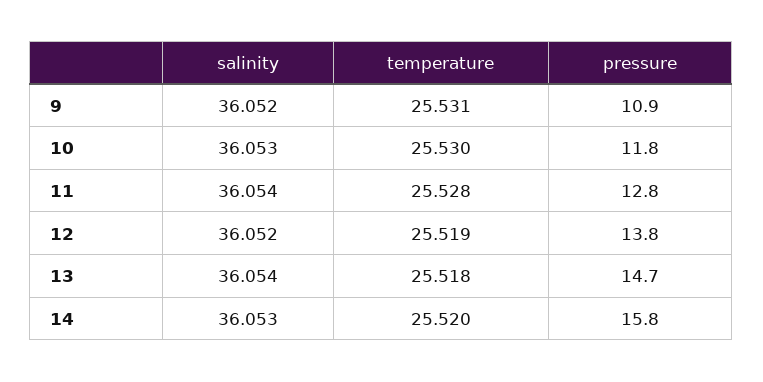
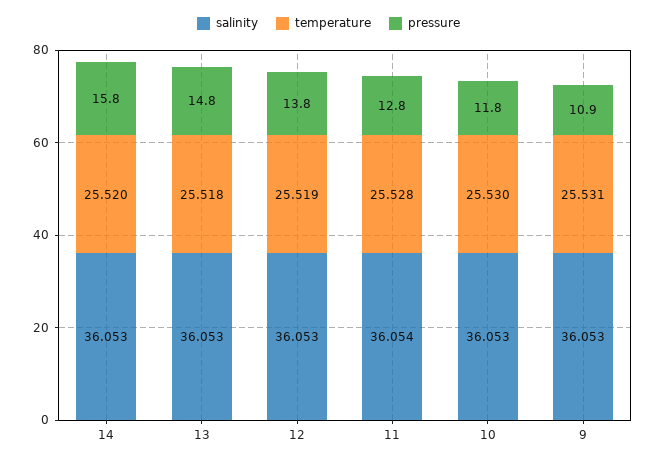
  {
    "salinity": {
-     "9": 36.052,
+     "9": 36.053,
      "10": 36.053,
      "11": 36.054,
-     "12": 36.052,
+     "12": 36.053,
-     "13": 36.054,
+     "13": 36.053,
      "14": 36.053
    },
    "temperature": {
      "9": 25.531,
      "10": 25.53,
      "11": 25.528,
      "12": 25.519,
      "13": 25.518,
      "14": 25.52
    },
    "pressure": {
      "9": 10.9,
      "10": 11.8,
      "11": 12.8,
      "12": 13.8,
-     "13": 14.7,
+     "13": 14.8,
      "14": 15.8
    }
  }

